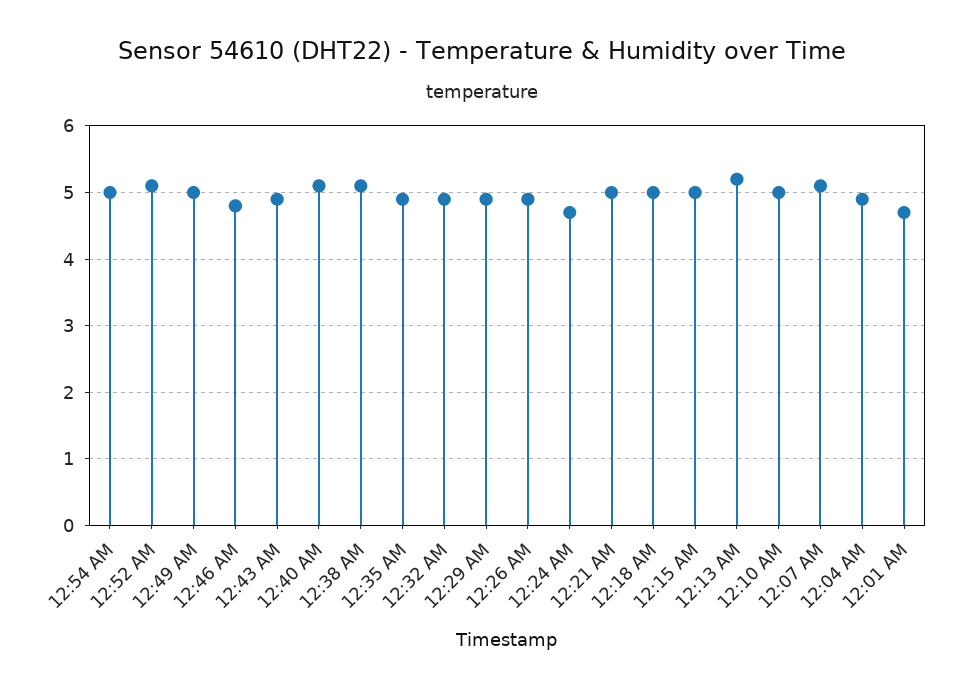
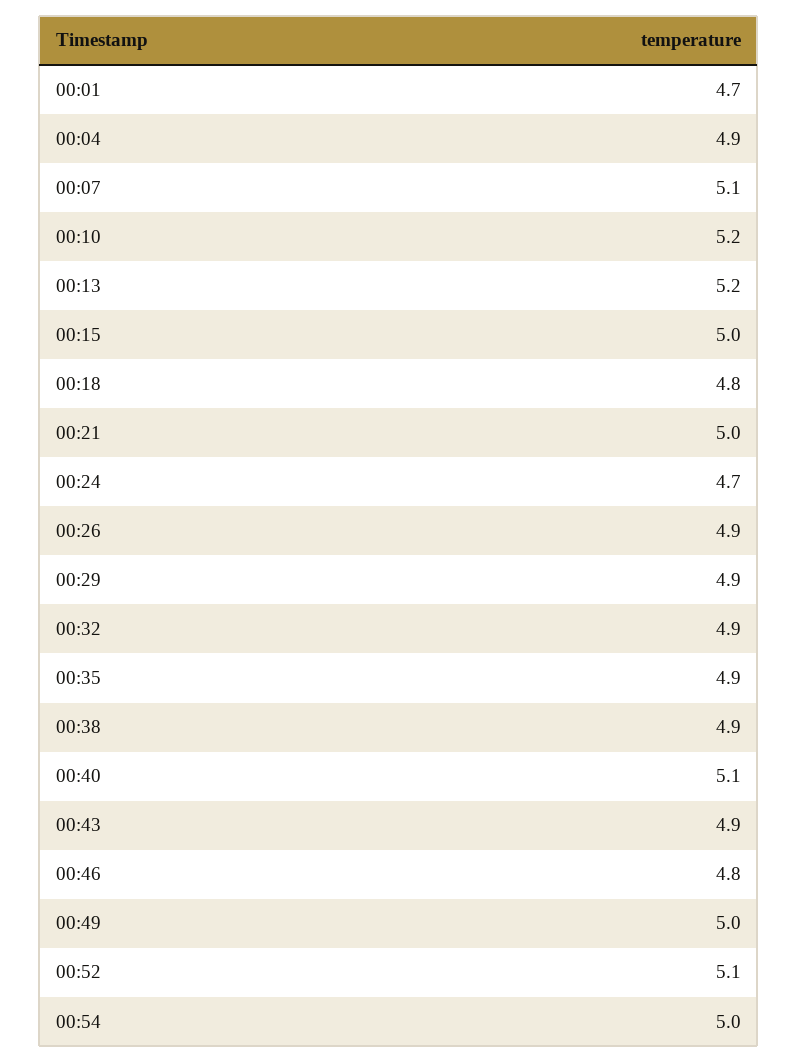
  {
    "12:54 AM": 5,
    "12:52 AM": 5.1,
    "12:49 AM": 5,
    "12:46 AM": 4.8,
    "12:43 AM": 4.9,
    "12:40 AM": 5.1,
-   "12:38 AM": 5.1,
+   "12:38 AM": 4.9,
    "12:35 AM": 4.9,
    "12:32 AM": 4.9,
    "12:29 AM": 4.9,
    "12:26 AM": 4.9,
    "12:24 AM": 4.7,
    "12:21 AM": 5,
-   "12:18 AM": 5,
+   "12:18 AM": 4.8,
    "12:15 AM": 5,
    "12:13 AM": 5.2,
-   "12:10 AM": 5,
+   "12:10 AM": 5.2,
    "12:07 AM": 5.1,
    "12:04 AM": 4.9,
    "12:01 AM": 4.7
  }

